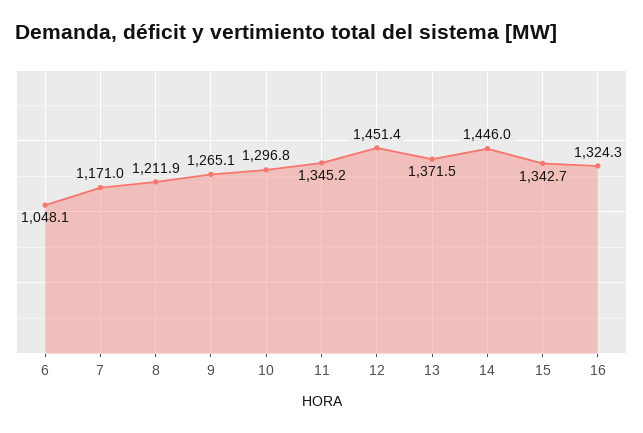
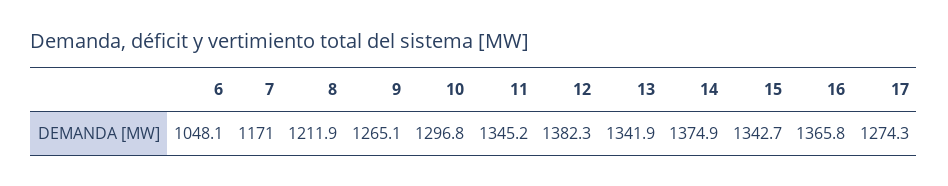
  {
    "6": 1048.1,
    "7": 1171,
    "8": 1211.9,
    "9": 1265.1,
    "10": 1296.8,
    "11": 1345.2,
-   "12": 1451.4,
+   "12": 1382.3,
-   "13": 1371.5,
+   "13": 1341.9,
-   "14": 1446,
+   "14": 1374.9,
    "15": 1342.7,
-   "16": 1324.3
+   "16": 1365.8,
+   "17": 1274.3
  }

